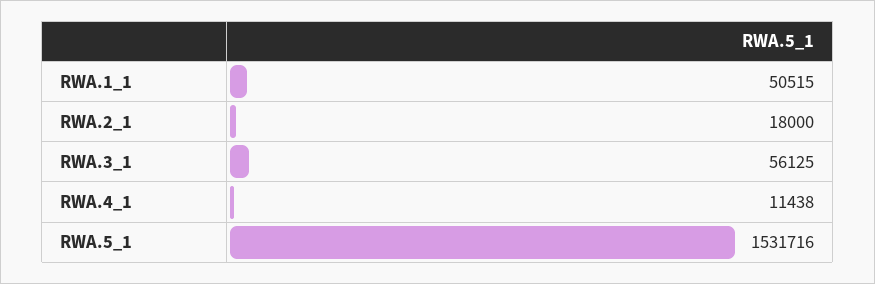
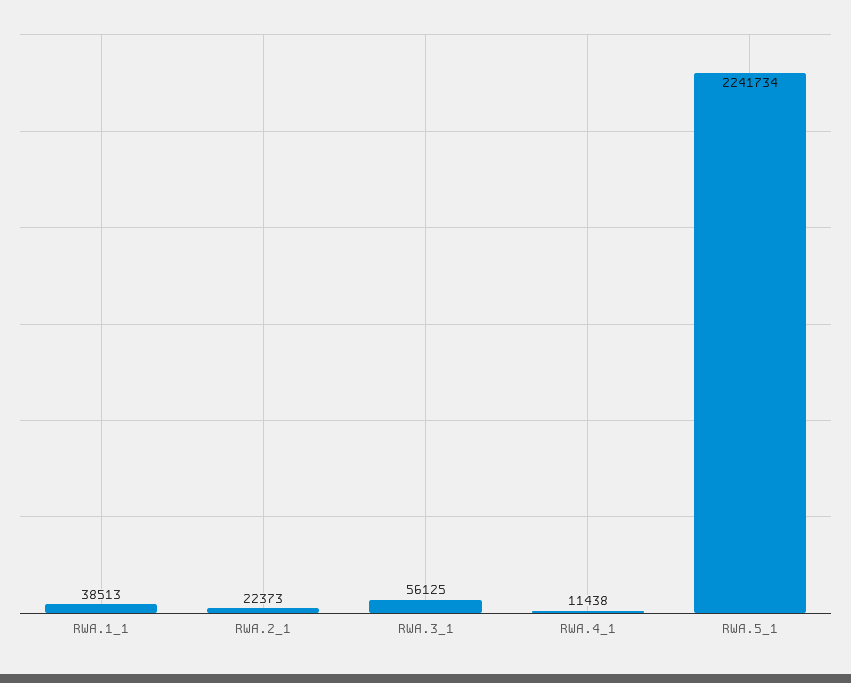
  {
-   "RWA.1_1": 50515,
+   "RWA.1_1": 38513,
-   "RWA.2_1": 18000,
+   "RWA.2_1": 22373,
    "RWA.3_1": 56125,
    "RWA.4_1": 11438,
-   "RWA.5_1": 1531716
+   "RWA.5_1": 2241734
  }

